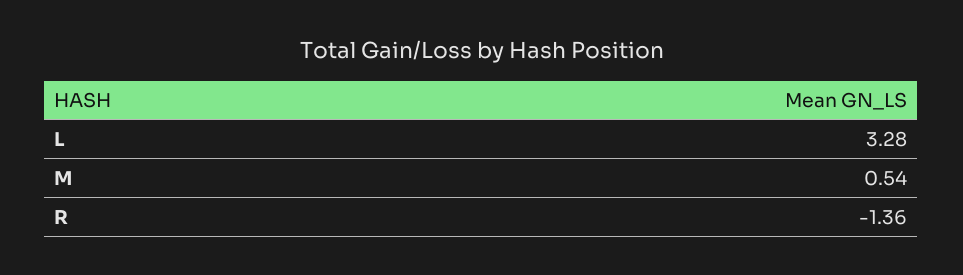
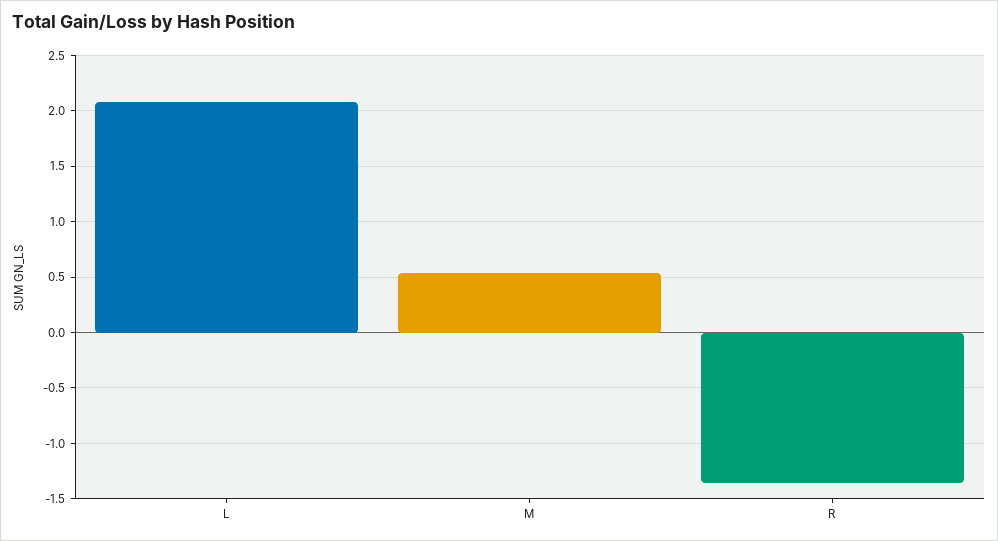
  {
-   "L": 3.28,
+   "L": 2.1,
    "M": 0.54,
    "R": -1.36
  }

